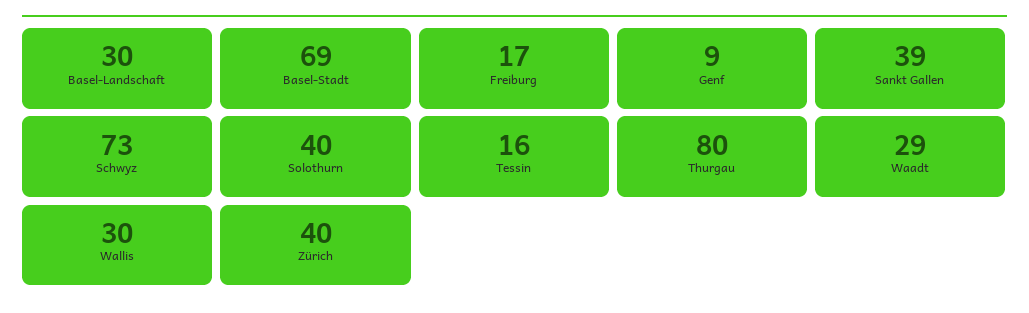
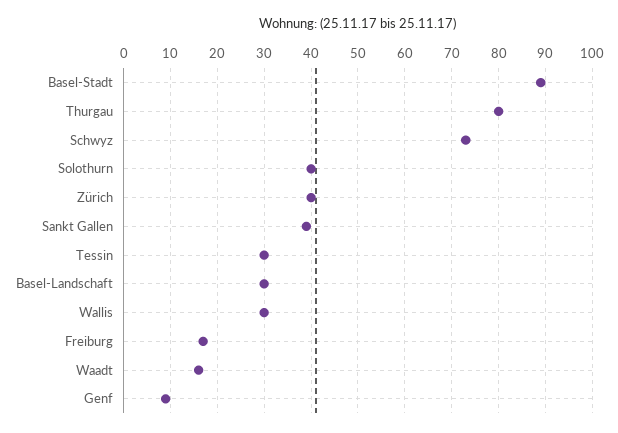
  {
    "Basel-Landschaft": 30,
-   "Basel-Stadt": 69,
+   "Basel-Stadt": 90,
    "Freiburg": 17,
    "Genf": 9,
    "Sankt Gallen": 39,
    "Schwyz": 73,
    "Solothurn": 40,
-   "Tessin": 16,
+   "Tessin": 30,
    "Thurgau": 80,
-   "Waadt": 29,
+   "Waadt": 15,
    "Wallis": 30,
    "Zürich": 40
  }

